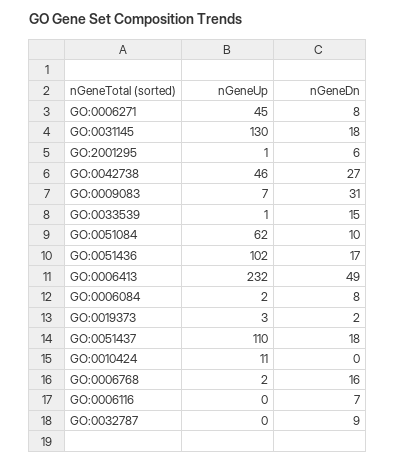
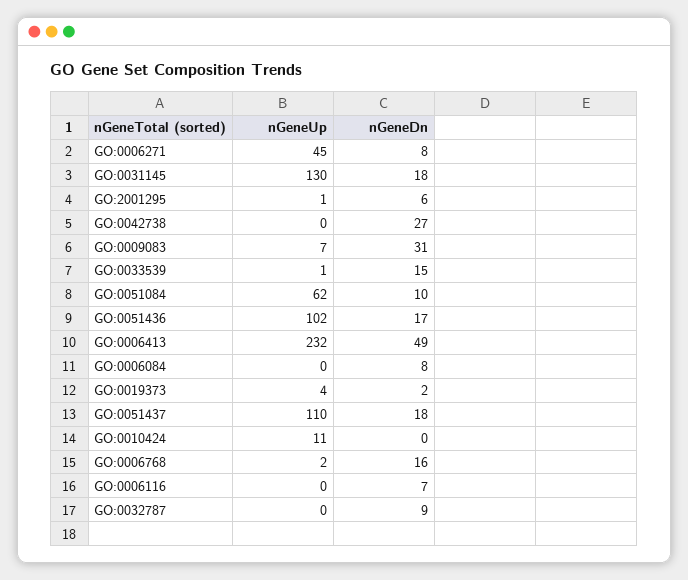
  {
    "nGeneUp": {
      "GO:0006271": 45,
      "GO:0031145": 130,
      "GO:2001295": 1,
-     "GO:0042738": 46,
+     "GO:0042738": 0,
      "GO:0009083": 7,
      "GO:0033539": 1,
      "GO:0051084": 62,
      "GO:0051436": 102,
      "GO:0006413": 232,
-     "GO:0006084": 2,
+     "GO:0006084": 0,
-     "GO:0019373": 3,
+     "GO:0019373": 4,
      "GO:0051437": 110,
      "GO:0010424": 11,
      "GO:0006768": 2,
      "GO:0006116": 0,
      "GO:0032787": 0
    },
    "nGeneDn": {
      "GO:0006271": 8,
      "GO:0031145": 18,
      "GO:2001295": 6,
      "GO:0042738": 27,
      "GO:0009083": 31,
      "GO:0033539": 15,
      "GO:0051084": 10,
      "GO:0051436": 17,
      "GO:0006413": 49,
      "GO:0006084": 8,
      "GO:0019373": 2,
      "GO:0051437": 18,
      "GO:0010424": 0,
      "GO:0006768": 16,
      "GO:0006116": 7,
      "GO:0032787": 9
    }
  }

